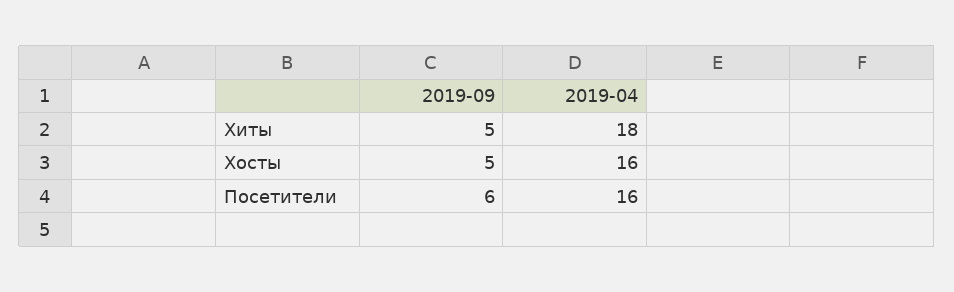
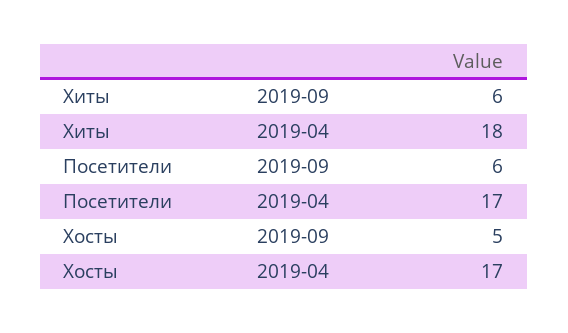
  {
    "2019-09": {
-     "Хиты": 5,
+     "Хиты": 6,
      "Хосты": 5,
      "Посетители": 6
    },
    "2019-04": {
      "Хиты": 18,
-     "Хосты": 16,
+     "Хосты": 17,
-     "Посетители": 16
+     "Посетители": 17
    }
  }

